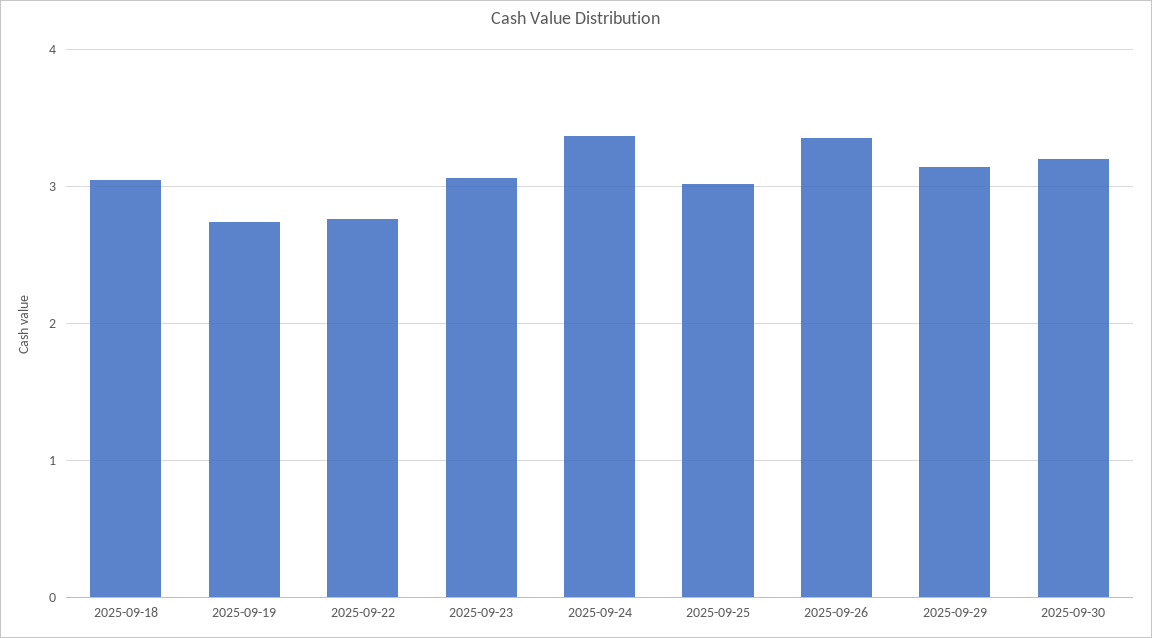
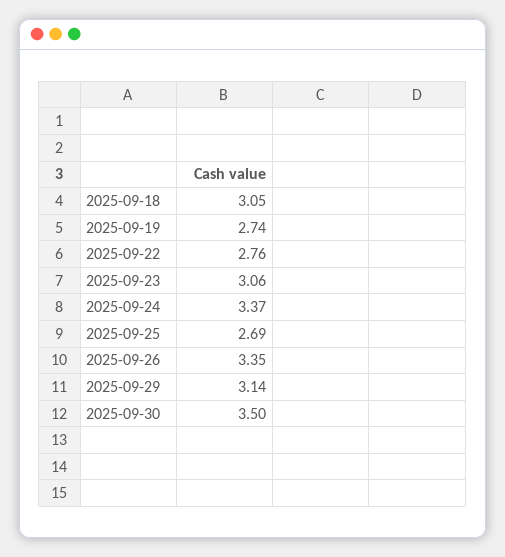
  {
    "2025-09-18": 3.05,
    "2025-09-19": 2.74,
    "2025-09-22": 2.76,
    "2025-09-23": 3.06,
    "2025-09-24": 3.37,
-   "2025-09-25": 3,
+   "2025-09-25": 2.69,
    "2025-09-26": 3.35,
    "2025-09-29": 3.14,
-   "2025-09-30": 3.2
+   "2025-09-30": 3.5
  }

